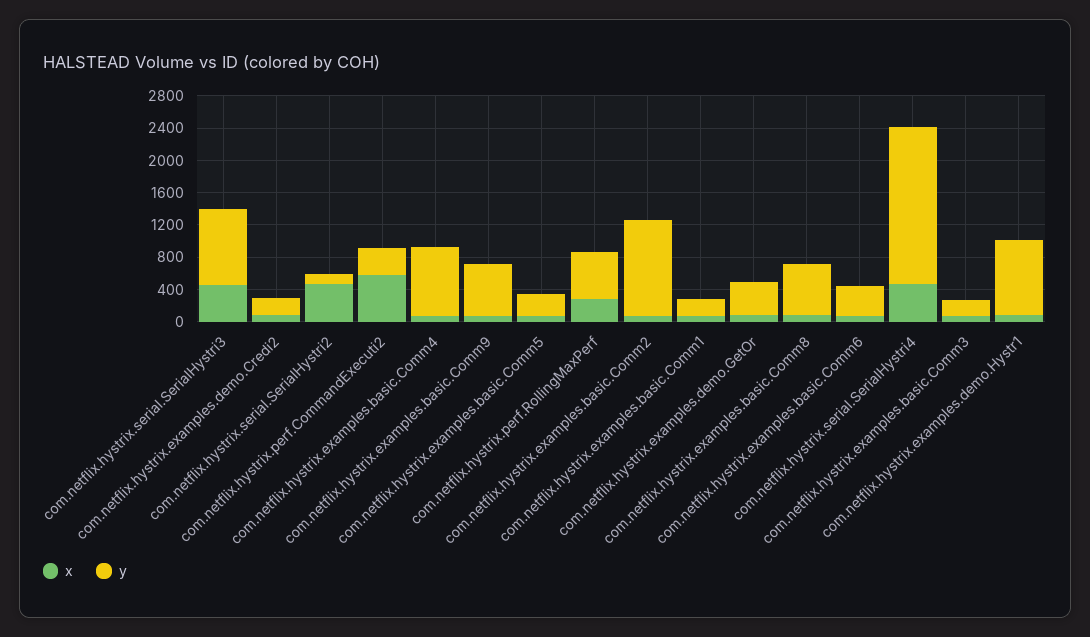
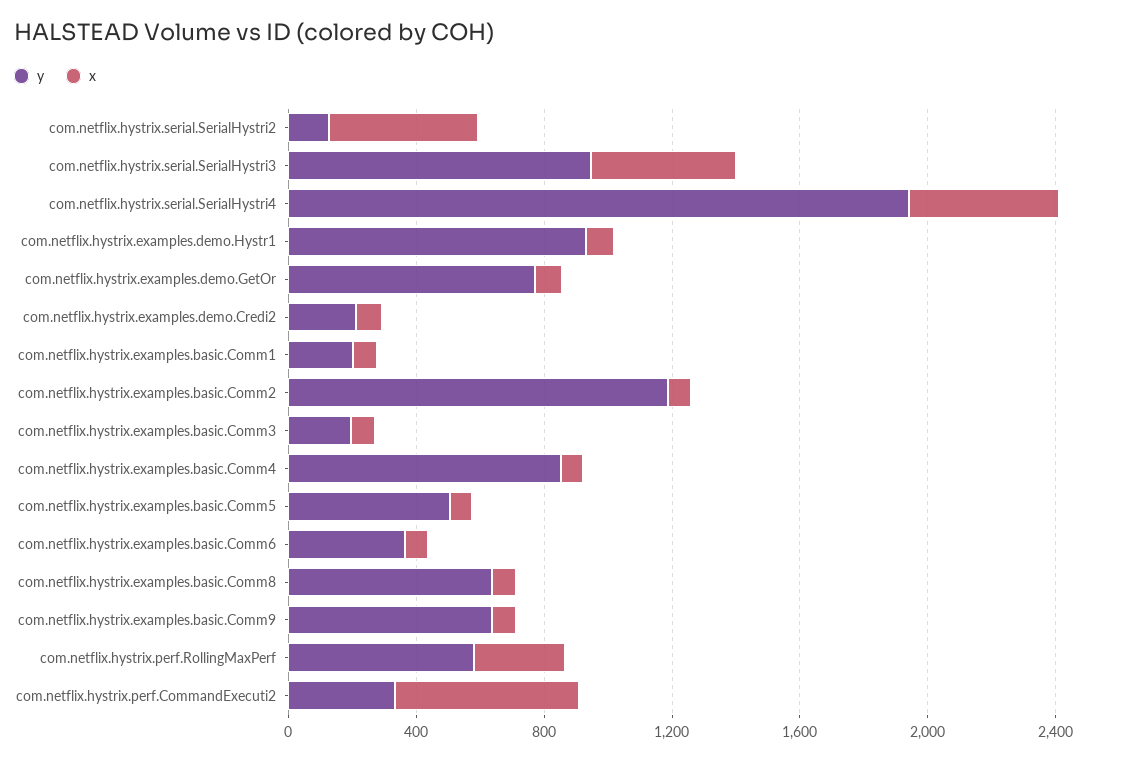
  {
    "x": {
      "com.netflix.hystrix.serial.SerialHystri3": 500,
      "com.netflix.hystrix.examples.demo.Credi2": 100,
      "com.netflix.hystrix.serial.SerialHystri2": 500,
      "com.netflix.hystrix.perf.CommandExecuti2": 600,
      "com.netflix.hystrix.examples.basic.Comm4": 100,
      "com.netflix.hystrix.examples.basic.Comm9": 100,
      "com.netflix.hystrix.examples.basic.Comm5": 100,
      "com.netflix.hystrix.perf.RollingMaxPerf": 300,
      "com.netflix.hystrix.examples.basic.Comm2": 100,
      "com.netflix.hystrix.examples.basic.Comm1": 100,
      "com.netflix.hystrix.examples.demo.GetOr": 100,
      "com.netflix.hystrix.examples.basic.Comm8": 100,
      "com.netflix.hystrix.examples.basic.Comm6": 100,
      "com.netflix.hystrix.serial.SerialHystri4": 500,
      "com.netflix.hystrix.examples.basic.Comm3": 100,
      "com.netflix.hystrix.examples.demo.Hystr1": 100
    },
    "y": {
      "com.netflix.hystrix.serial.SerialHystri3": 900,
      "com.netflix.hystrix.examples.demo.Credi2": 200,
      "com.netflix.hystrix.serial.SerialHystri2": 100,
      "com.netflix.hystrix.perf.CommandExecuti2": 300,
      "com.netflix.hystrix.examples.basic.Comm4": 900,
      "com.netflix.hystrix.examples.basic.Comm9": 600,
-     "com.netflix.hystrix.examples.basic.Comm5": 300,
+     "com.netflix.hystrix.examples.basic.Comm5": 500,
      "com.netflix.hystrix.perf.RollingMaxPerf": 600,
      "com.netflix.hystrix.examples.basic.Comm2": 1200,
      "com.netflix.hystrix.examples.basic.Comm1": 200,
-     "com.netflix.hystrix.examples.demo.GetOr": 400,
+     "com.netflix.hystrix.examples.demo.GetOr": 800,
      "com.netflix.hystrix.examples.basic.Comm8": 600,
      "com.netflix.hystrix.examples.basic.Comm6": 400,
      "com.netflix.hystrix.serial.SerialHystri4": 1900,
      "com.netflix.hystrix.examples.basic.Comm3": 200,
      "com.netflix.hystrix.examples.demo.Hystr1": 900
    }
  }

